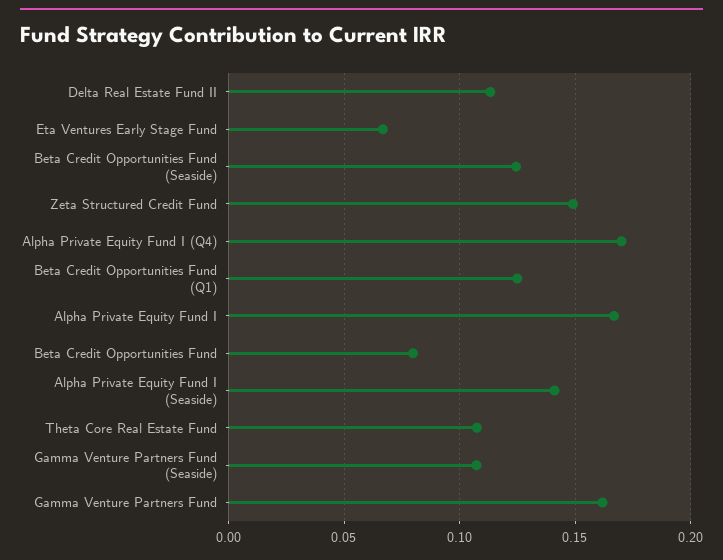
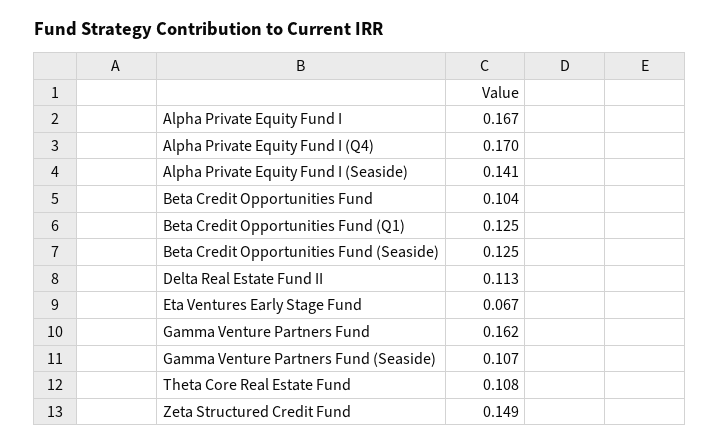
  {
    "Delta Real Estate Fund II": 0.113,
    "Eta Ventures Early Stage Fund": 0.067,
    "Beta Credit Opportunities Fund (Seaside)": 0.125,
    "Zeta Structured Credit Fund": 0.149,
    "Alpha Private Equity Fund I (Q4)": 0.17,
    "Beta Credit Opportunities Fund (Q1)": 0.125,
    "Alpha Private Equity Fund I": 0.167,
-   "Beta Credit Opportunities Fund": 0.08,
+   "Beta Credit Opportunities Fund": 0.104,
    "Alpha Private Equity Fund I (Seaside)": 0.141,
    "Theta Core Real Estate Fund": 0.108,
    "Gamma Venture Partners Fund (Seaside)": 0.107,
    "Gamma Venture Partners Fund": 0.162
  }

